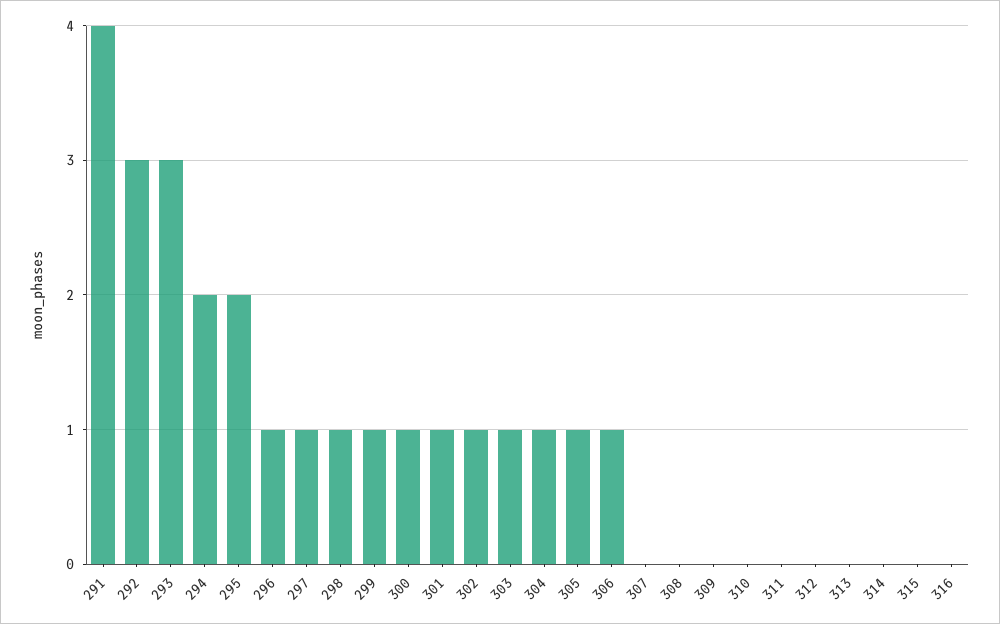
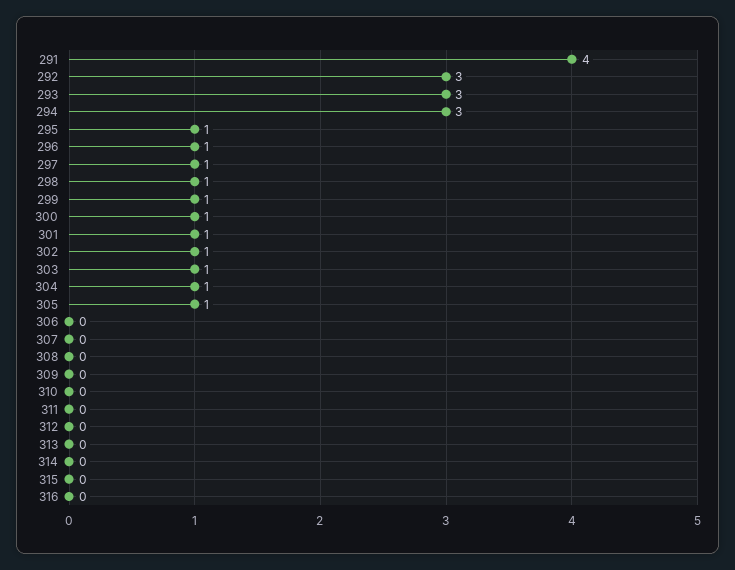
  {
    "291": 4,
    "292": 3,
    "293": 3,
-   "294": 2,
+   "294": 3,
-   "295": 2,
+   "295": 1,
    "296": 1,
    "297": 1,
    "298": 1,
    "299": 1,
    "300": 1,
    "301": 1,
    "302": 1,
    "303": 1,
    "304": 1,
    "305": 1,
-   "306": 1,
+   "306": 0,
    "307": 0,
    "308": 0,
    "309": 0,
    "310": 0,
    "311": 0,
    "312": 0,
    "313": 0,
    "314": 0,
    "315": 0,
    "316": 0
  }

